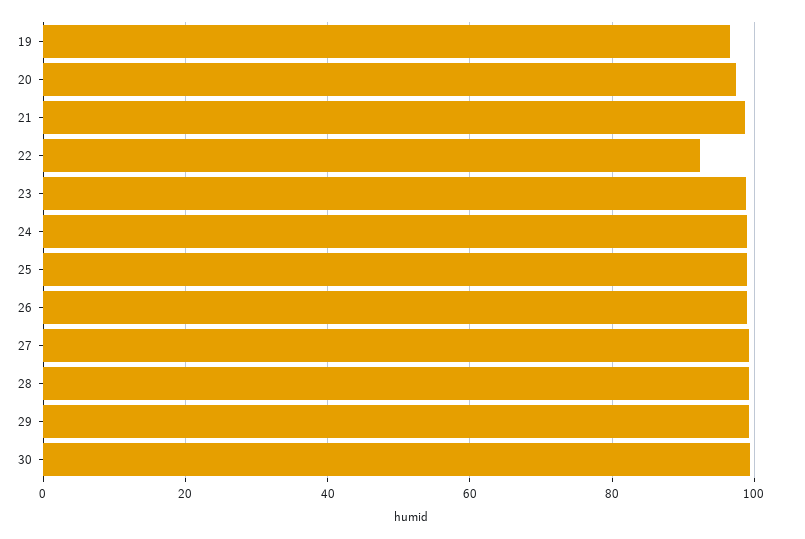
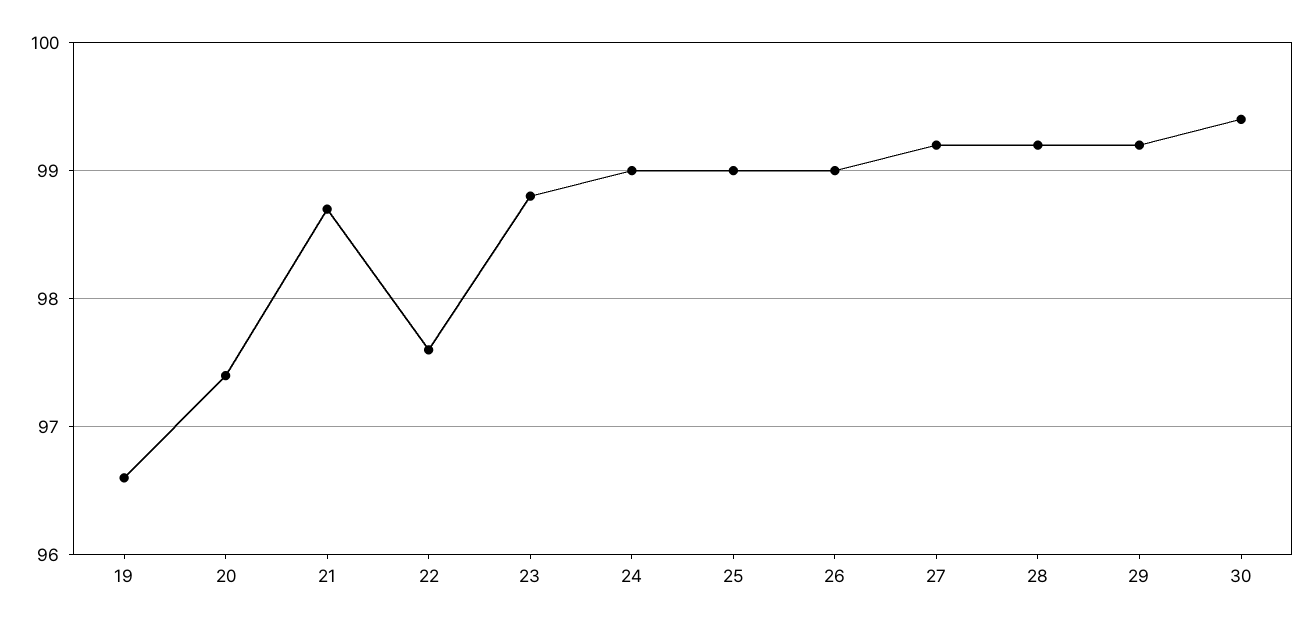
  {
    "19": 96.6,
    "20": 97.4,
    "21": 98.7,
-   "22": 92,
+   "22": 97.6,
    "23": 98.8,
    "24": 99,
    "25": 99,
    "26": 99,
    "27": 99.2,
    "28": 99.2,
    "29": 99.2,
    "30": 99.4
  }

